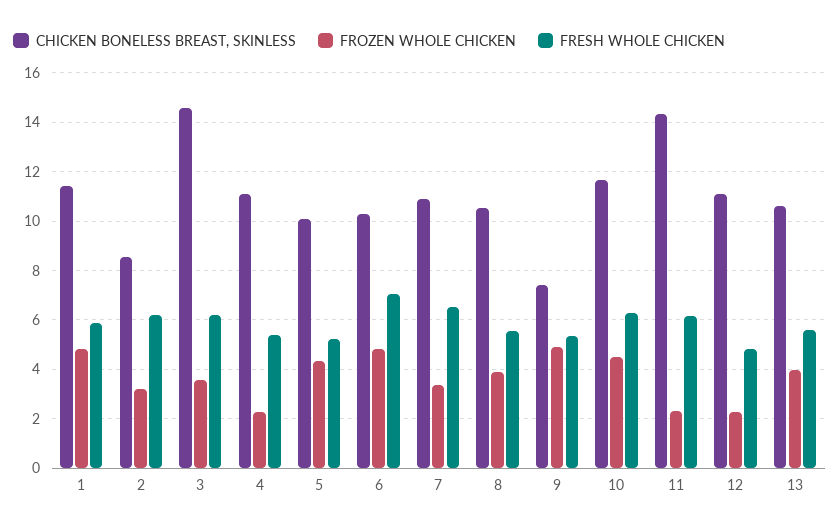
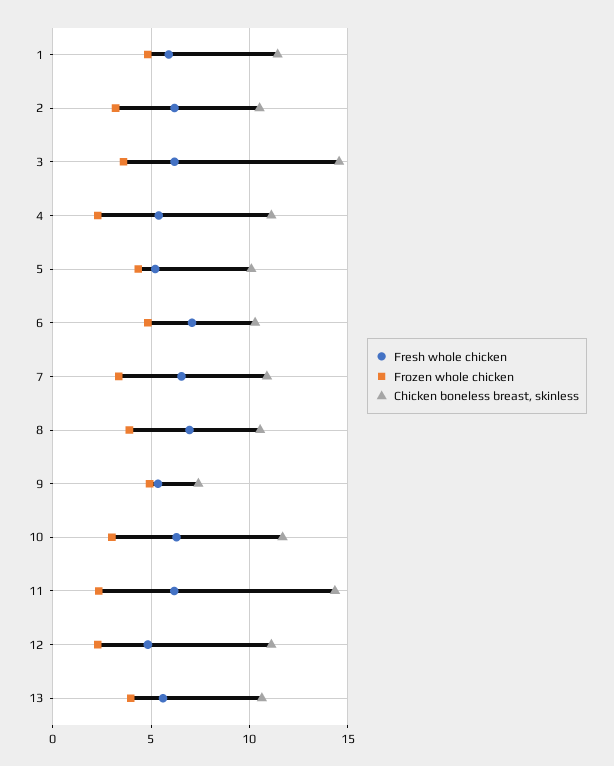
  {
    "CHICKEN BONELESS BREAST, SKINLESS": {
      "1": 11.5,
-     "2": 8.5,
+     "2": 10.5,
      "3": 14.5,
      "4": 11,
      "5": 10,
      "6": 10.25,
      "7": 11,
      "8": 10.5,
      "9": 7.5,
      "10": 11.75,
      "11": 14.25,
      "12": 11,
      "13": 10.75
    },
    "FROZEN WHOLE CHICKEN": {
      "1": 4.75,
      "2": 3.25,
      "3": 3.5,
      "4": 2.25,
      "5": 4.25,
      "6": 4.75,
      "7": 3.25,
      "8": 4,
      "9": 5,
-     "10": 4.5,
+     "10": 3,
      "11": 2.25,
      "12": 2.25,
      "13": 4
    },
    "FRESH WHOLE CHICKEN": {
      "1": 6,
      "2": 6.25,
      "3": 6.25,
      "4": 5.5,
      "5": 5.25,
      "6": 7,
      "7": 6.5,
-     "8": 5.5,
+     "8": 7,
      "9": 5.25,
      "10": 6.25,
      "11": 6.25,
      "12": 4.75,
      "13": 5.5
    }
  }

